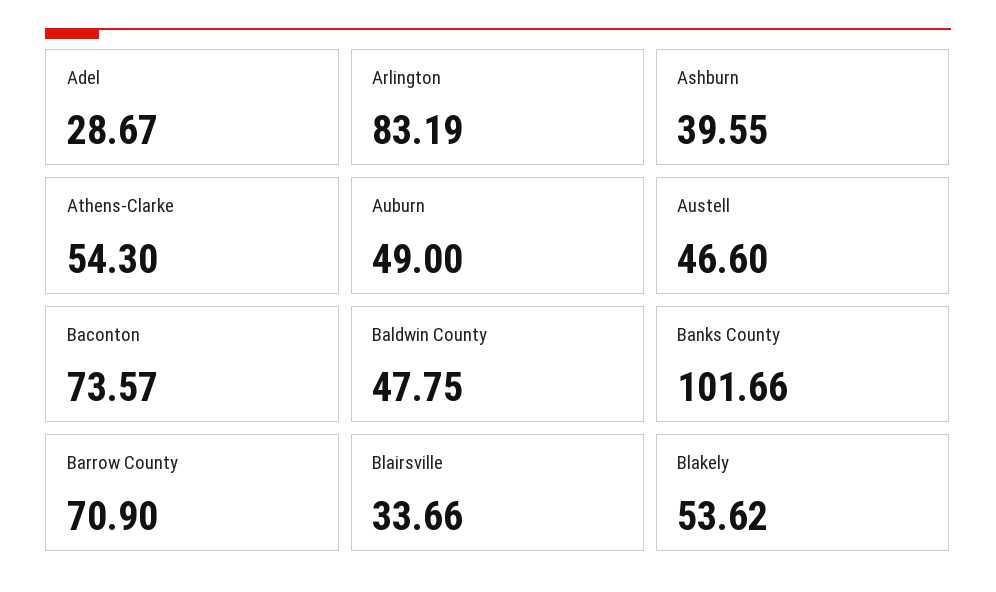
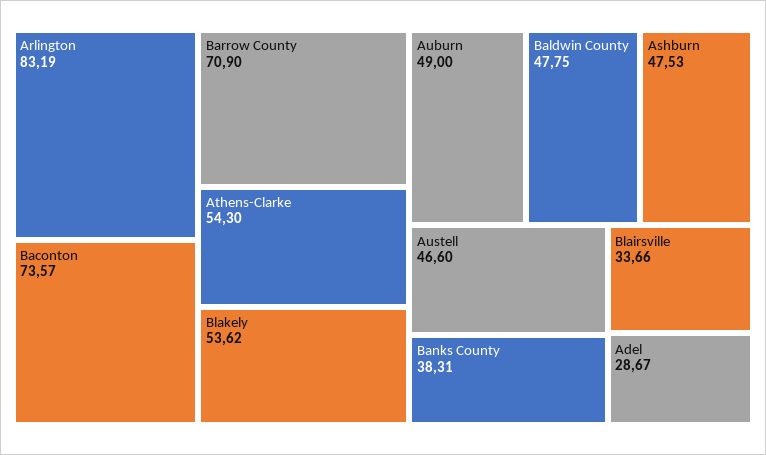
  {
    "Adel": 28.67,
    "Arlington": 83.19,
-   "Ashburn": 39.55,
+   "Ashburn": 47.53,
    "Athens-Clarke": 54.3,
    "Auburn": 49,
    "Austell": 46.6,
    "Baconton": 73.57,
    "Baldwin County": 47.75,
-   "Banks County": 101.66,
+   "Banks County": 38.31,
    "Barrow County": 70.9,
    "Blairsville": 33.66,
    "Blakely": 53.62
  }

